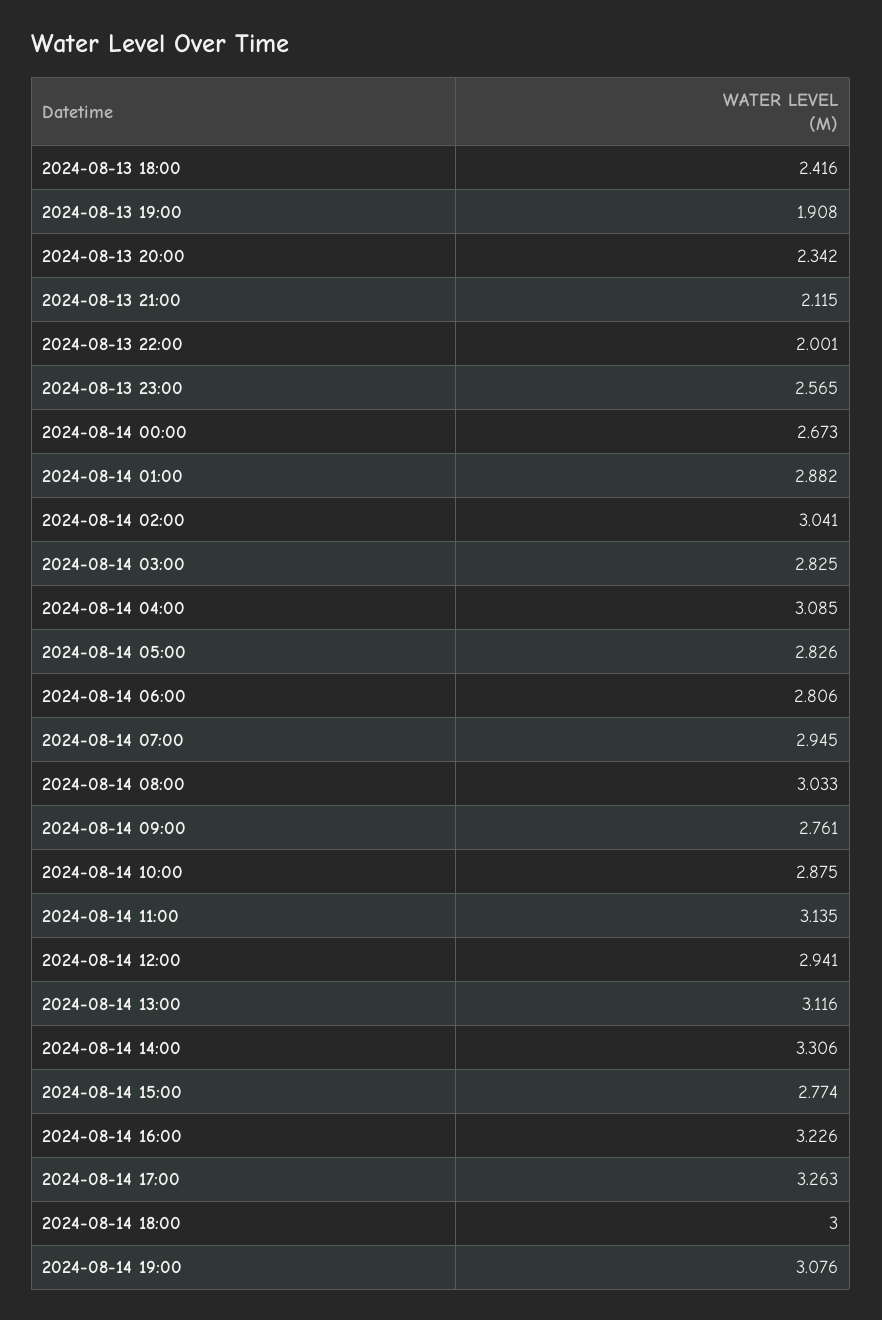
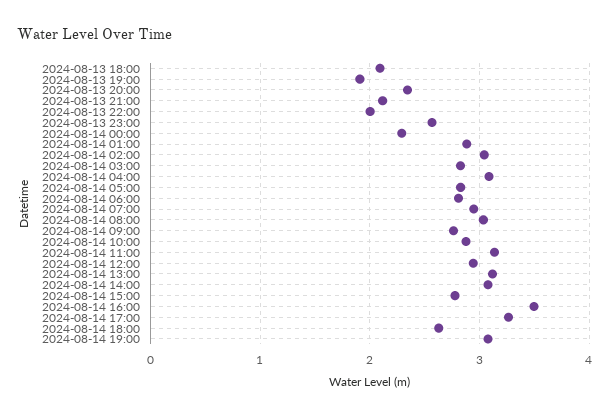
  {
-   "2024-08-13 18:00": 2.416,
+   "2024-08-13 18:00": 2.1,
    "2024-08-13 19:00": 1.908,
    "2024-08-13 20:00": 2.342,
    "2024-08-13 21:00": 2.115,
    "2024-08-13 22:00": 2.001,
    "2024-08-13 23:00": 2.565,
-   "2024-08-14 00:00": 2.673,
+   "2024-08-14 00:00": 2.3,
    "2024-08-14 01:00": 2.882,
    "2024-08-14 02:00": 3.041,
    "2024-08-14 03:00": 2.825,
    "2024-08-14 04:00": 3.085,
    "2024-08-14 05:00": 2.826,
    "2024-08-14 06:00": 2.806,
    "2024-08-14 07:00": 2.945,
    "2024-08-14 08:00": 3.033,
    "2024-08-14 09:00": 2.761,
    "2024-08-14 10:00": 2.875,
    "2024-08-14 11:00": 3.135,
    "2024-08-14 12:00": 2.941,
    "2024-08-14 13:00": 3.116,
-   "2024-08-14 14:00": 3.306,
+   "2024-08-14 14:00": 3.1,
    "2024-08-14 15:00": 2.774,
-   "2024-08-14 16:00": 3.226,
+   "2024-08-14 16:00": 3.5,
    "2024-08-14 17:00": 3.263,
-   "2024-08-14 18:00": 3,
+   "2024-08-14 18:00": 2.6,
    "2024-08-14 19:00": 3.076
  }

